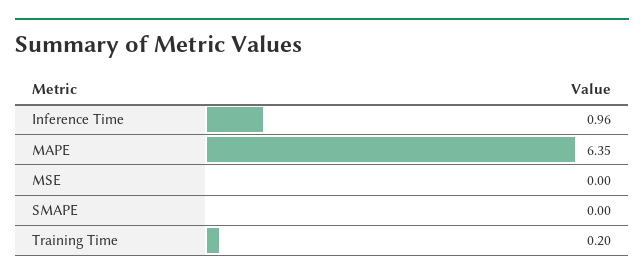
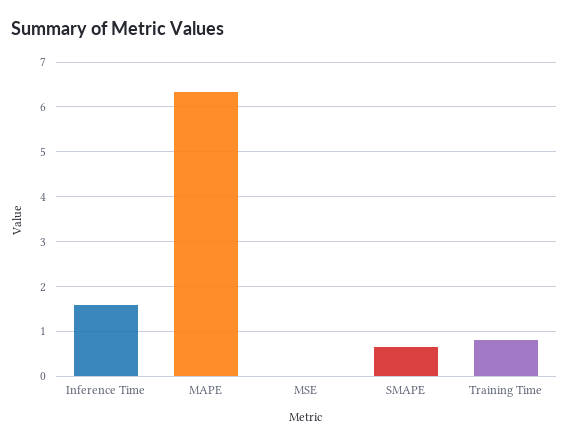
  {
-   "Inference Time": 0.96,
+   "Inference Time": 1.6,
    "MAPE": 6.35,
    "MSE": 0,
-   "SMAPE": 0,
+   "SMAPE": 0.6,
-   "Training Time": 0.2
+   "Training Time": 0.8
  }

